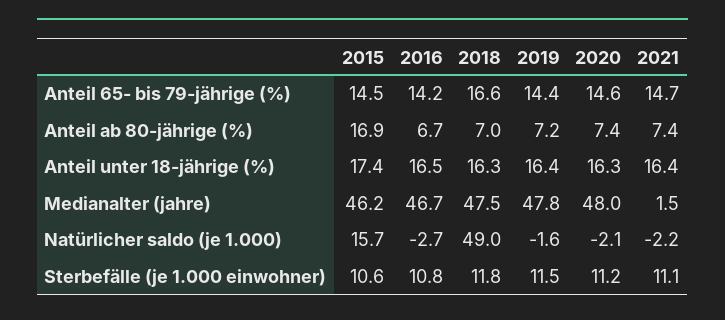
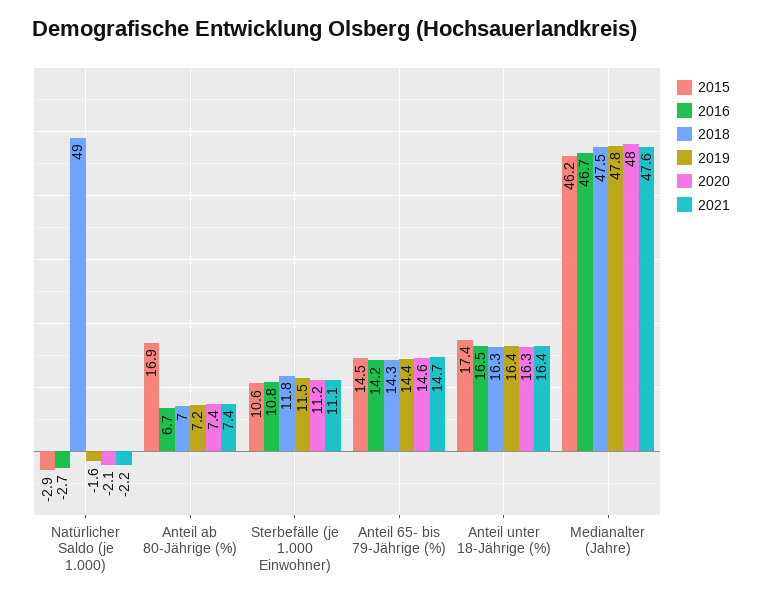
  {
    "2015": {
      "Anteil 65- bis 79-jährige (%)": 14.5,
      "Anteil ab 80-jährige (%)": 16.9,
      "Anteil unter 18-jährige (%)": 17.4,
      "Medianalter (jahre)": 46.2,
-     "Natürlicher saldo (je 1.000)": 15.7,
+     "Natürlicher saldo (je 1.000)": -2.9,
      "Sterbefälle (je 1.000 einwohner)": 10.6
    },
    "2016": {
      "Anteil 65- bis 79-jährige (%)": 14.2,
      "Anteil ab 80-jährige (%)": 6.7,
      "Anteil unter 18-jährige (%)": 16.5,
      "Medianalter (jahre)": 46.7,
      "Natürlicher saldo (je 1.000)": -2.7,
      "Sterbefälle (je 1.000 einwohner)": 10.8
    },
    "2018": {
-     "Anteil 65- bis 79-jährige (%)": 16.6,
+     "Anteil 65- bis 79-jährige (%)": 14.3,
      "Anteil ab 80-jährige (%)": 7,
      "Anteil unter 18-jährige (%)": 16.3,
      "Medianalter (jahre)": 47.5,
      "Natürlicher saldo (je 1.000)": 49,
      "Sterbefälle (je 1.000 einwohner)": 11.8
    },
    "2019": {
      "Anteil 65- bis 79-jährige (%)": 14.4,
      "Anteil ab 80-jährige (%)": 7.2,
      "Anteil unter 18-jährige (%)": 16.4,
      "Medianalter (jahre)": 47.8,
      "Natürlicher saldo (je 1.000)": -1.6,
      "Sterbefälle (je 1.000 einwohner)": 11.5
    },
    "2020": {
      "Anteil 65- bis 79-jährige (%)": 14.6,
      "Anteil ab 80-jährige (%)": 7.4,
      "Anteil unter 18-jährige (%)": 16.3,
      "Medianalter (jahre)": 48,
      "Natürlicher saldo (je 1.000)": -2.1,
      "Sterbefälle (je 1.000 einwohner)": 11.2
    },
    "2021": {
      "Anteil 65- bis 79-jährige (%)": 14.7,
      "Anteil ab 80-jährige (%)": 7.4,
      "Anteil unter 18-jährige (%)": 16.4,
-     "Medianalter (jahre)": 1.5,
+     "Medianalter (jahre)": 47.6,
      "Natürlicher saldo (je 1.000)": -2.2,
      "Sterbefälle (je 1.000 einwohner)": 11.1
    }
  }

